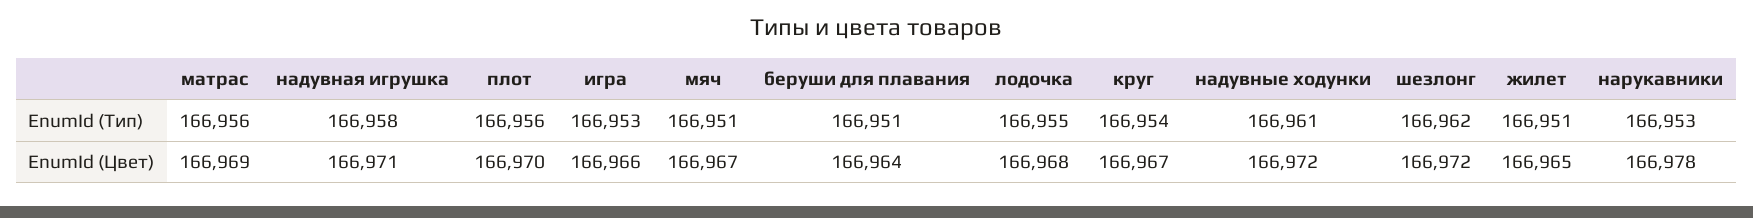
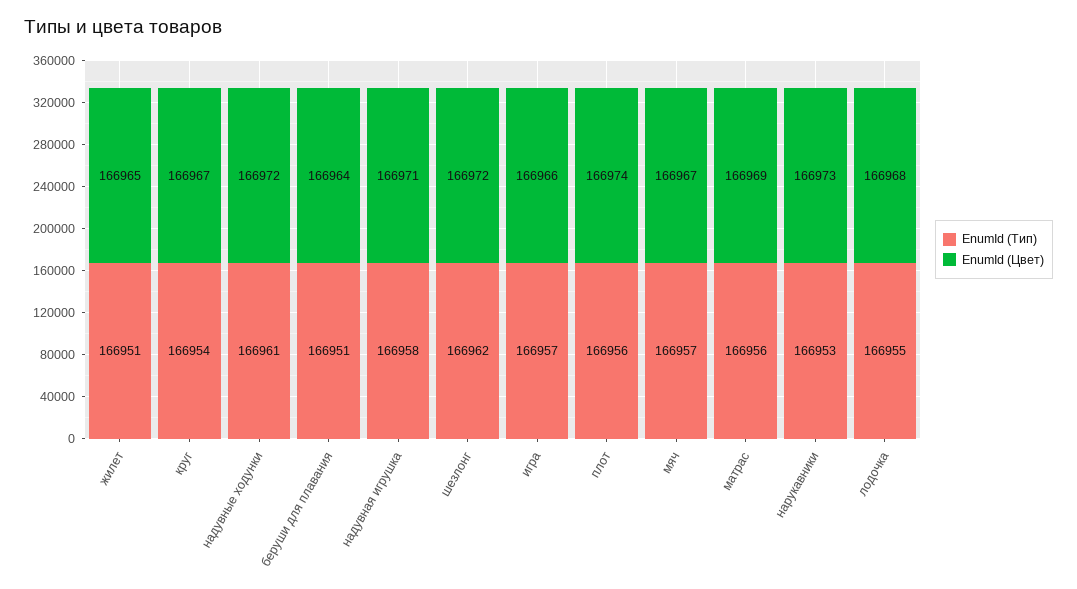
  {
    "EnumId (Тип)": {
      "матрас": 166956,
      "надувная игрушка": 166958,
      "плот": 166956,
-     "игра": 166953,
+     "игра": 166957,
-     "мяч": 166951,
+     "мяч": 166957,
      "беруши для плавания": 166951,
      "лодочка": 166955,
      "круг": 166954,
      "надувные ходунки": 166961,
      "шезлонг": 166962,
      "жилет": 166951,
      "нарукавники": 166953
    },
    "EnumId (Цвет)": {
      "матрас": 166969,
      "надувная игрушка": 166971,
-     "плот": 166970,
+     "плот": 166974,
      "игра": 166966,
      "мяч": 166967,
      "беруши для плавания": 166964,
      "лодочка": 166968,
      "круг": 166967,
      "надувные ходунки": 166972,
      "шезлонг": 166972,
      "жилет": 166965,
-     "нарукавники": 166978
+     "нарукавники": 166973
    }
  }

